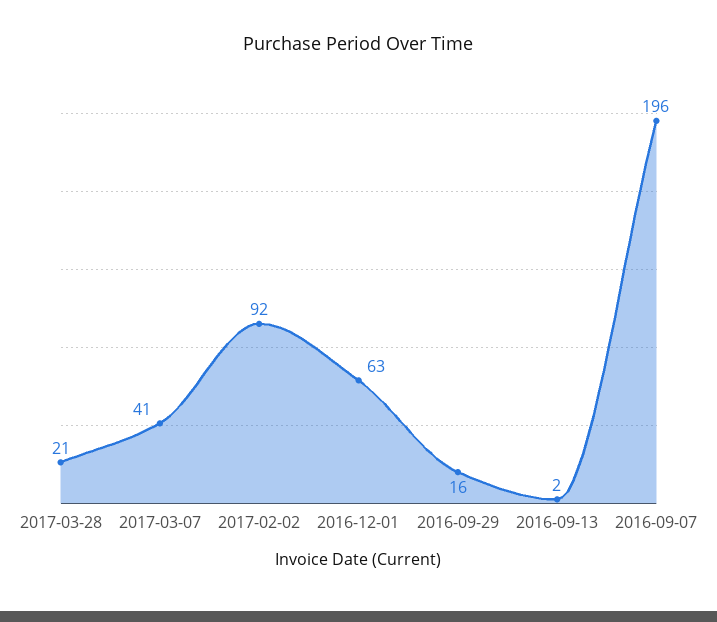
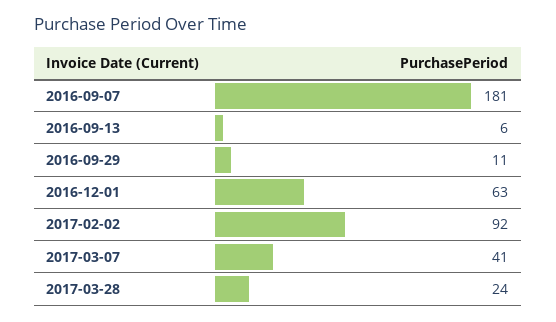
  {
-   "2017-03-28": 21,
+   "2017-03-28": 24,
    "2017-03-07": 41,
    "2017-02-02": 92,
    "2016-12-01": 63,
-   "2016-09-29": 16,
+   "2016-09-29": 11,
-   "2016-09-13": 2,
+   "2016-09-13": 6,
-   "2016-09-07": 196
+   "2016-09-07": 181
  }

